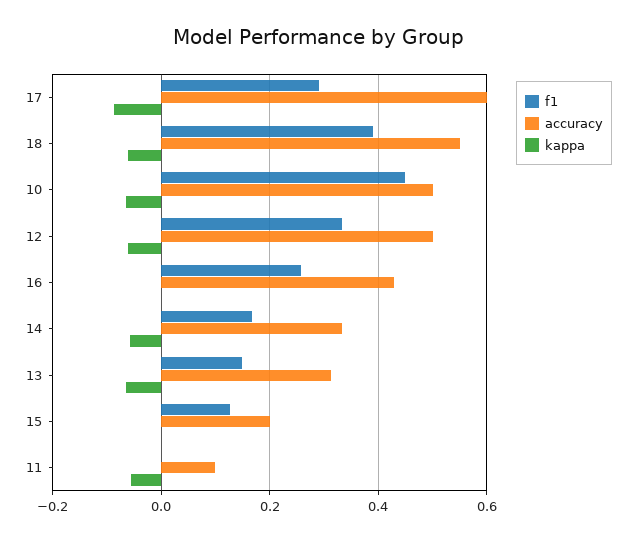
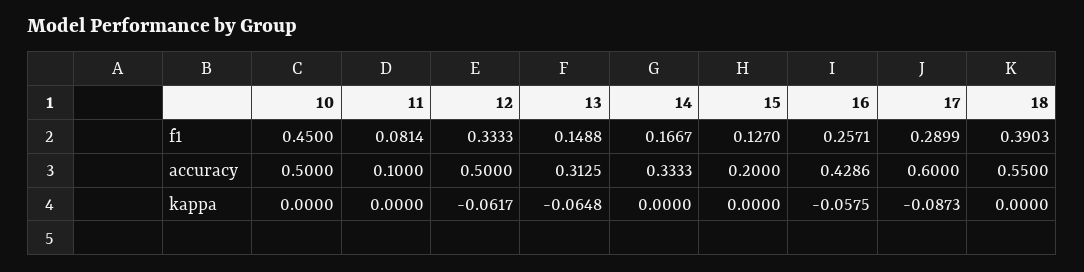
  {
    "f1": {
      "17": 0.2899,
      "18": 0.3903,
      "10": 0.45,
      "12": 0.3333,
      "16": 0.2571,
      "14": 0.1667,
      "13": 0.1488,
      "15": 0.127,
-     "11": 0
+     "11": 0.0814
    },
    "accuracy": {
      "17": 0.6,
      "18": 0.55,
      "10": 0.5,
      "12": 0.5,
      "16": 0.4286,
      "14": 0.3333,
      "13": 0.3125,
      "15": 0.2,
      "11": 0.1
    },
    "kappa": {
      "17": -0.0873,
-     "18": -0.06,
+     "18": 0,
-     "10": -0.06,
+     "10": 0,
      "12": -0.0617,
-     "16": 0,
+     "16": -0.0575,
-     "14": -0.06,
+     "14": 0,
      "13": -0.0648,
      "15": 0,
-     "11": -0.06
+     "11": 0
    }
  }

